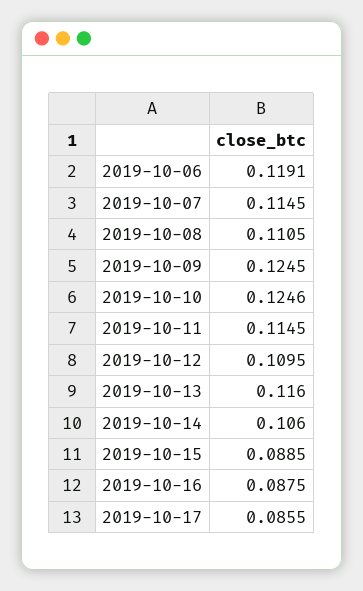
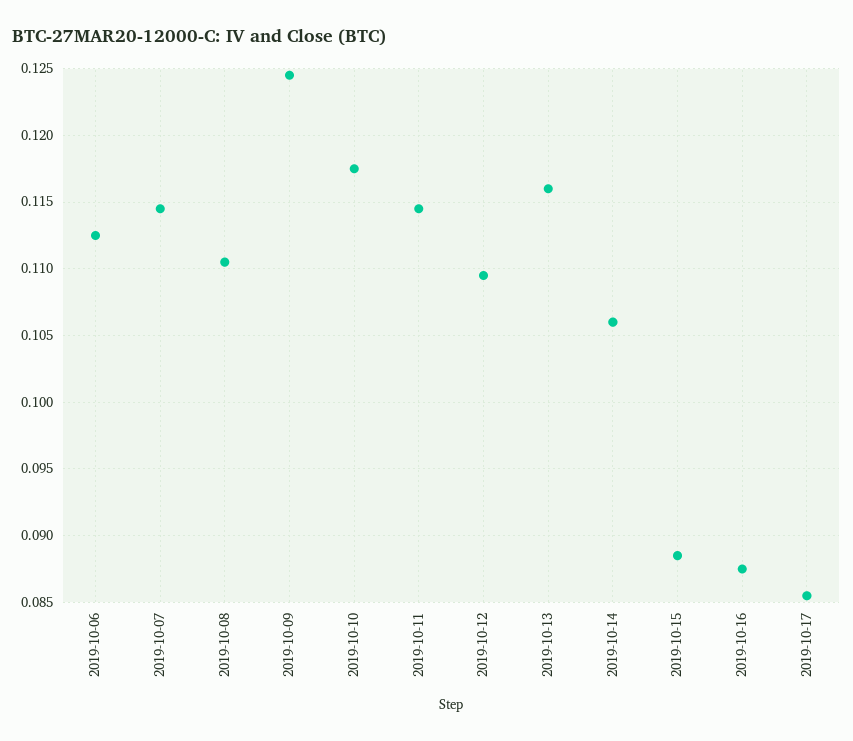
  {
-   "2019-10-06": 0.1191,
+   "2019-10-06": 0.1125,
    "2019-10-07": 0.1145,
    "2019-10-08": 0.1105,
    "2019-10-09": 0.1245,
-   "2019-10-10": 0.1246,
+   "2019-10-10": 0.1175,
    "2019-10-11": 0.1145,
    "2019-10-12": 0.1095,
    "2019-10-13": 0.116,
    "2019-10-14": 0.106,
    "2019-10-15": 0.0885,
    "2019-10-16": 0.0875,
    "2019-10-17": 0.0855
  }

